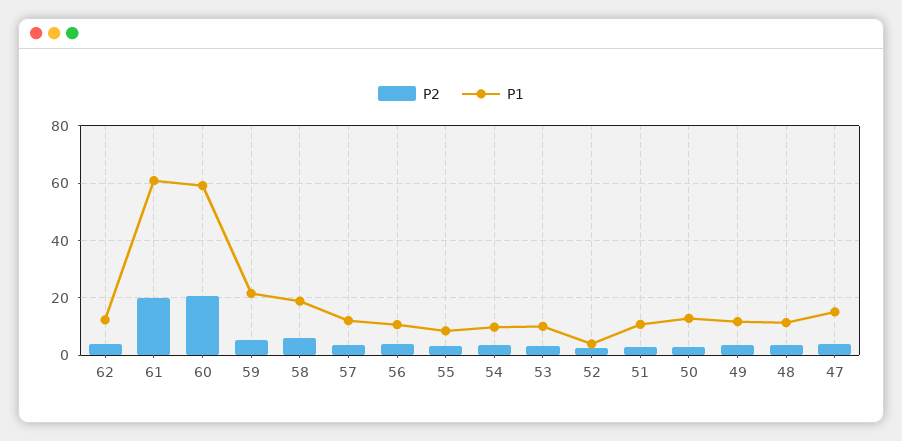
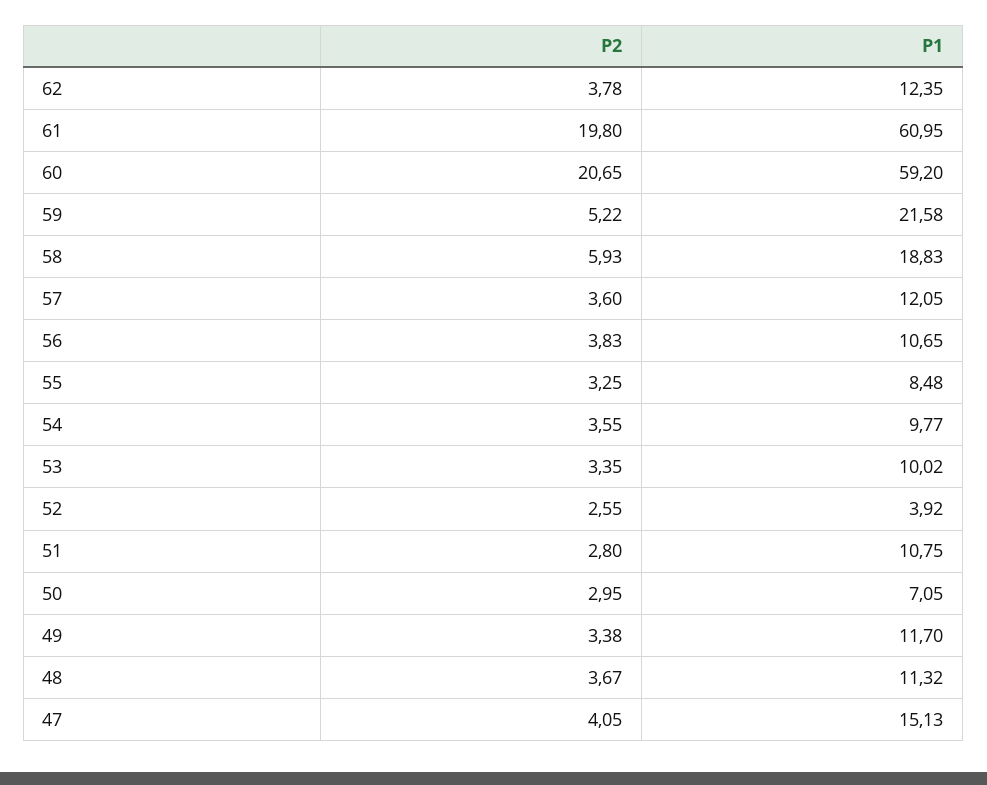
  {
    "P2": {
      "62": 3.78,
      "61": 19.8,
      "60": 20.65,
      "59": 5.22,
      "58": 5.93,
      "57": 3.6,
      "56": 3.83,
      "55": 3.25,
      "54": 3.55,
      "53": 3.35,
      "52": 2.55,
      "51": 2.8,
      "50": 2.95,
      "49": 3.38,
      "48": 3.67,
      "47": 4.05
    },
    "P1": {
      "62": 12.35,
      "61": 60.95,
      "60": 59.2,
      "59": 21.58,
      "58": 18.83,
      "57": 12.05,
      "56": 10.65,
      "55": 8.48,
      "54": 9.77,
      "53": 10.02,
      "52": 3.92,
      "51": 10.75,
-     "50": 12.5,
+     "50": 7.05,
      "49": 11.7,
      "48": 11.32,
      "47": 15.13
    }
  }

